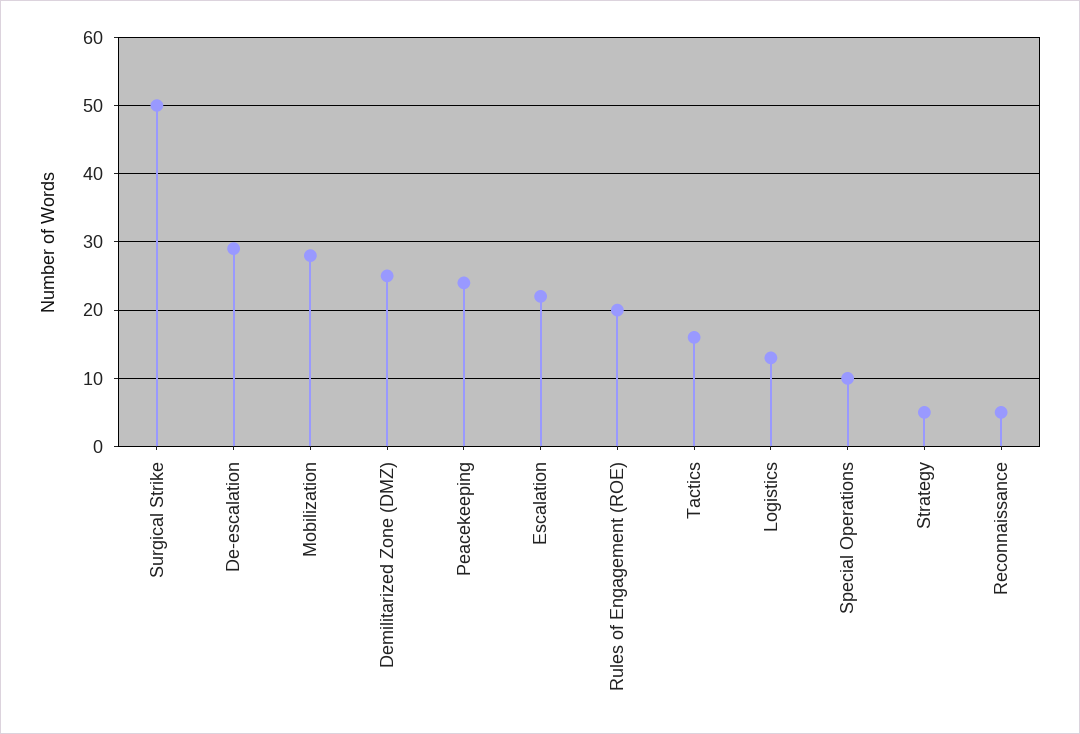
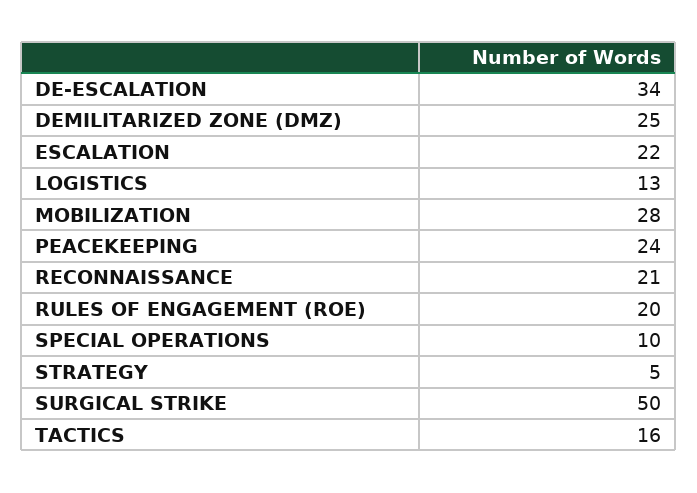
  {
    "Surgical Strike": 50,
-   "De-escalation": 29,
+   "De-escalation": 34,
    "Mobilization": 28,
    "Demilitarized Zone (DMZ)": 25,
    "Peacekeeping": 24,
    "Escalation": 22,
    "Rules of Engagement (ROE)": 20,
    "Tactics": 16,
    "Logistics": 13,
    "Special Operations": 10,
    "Strategy": 5,
-   "Reconnaissance": 5
+   "Reconnaissance": 21
  }

